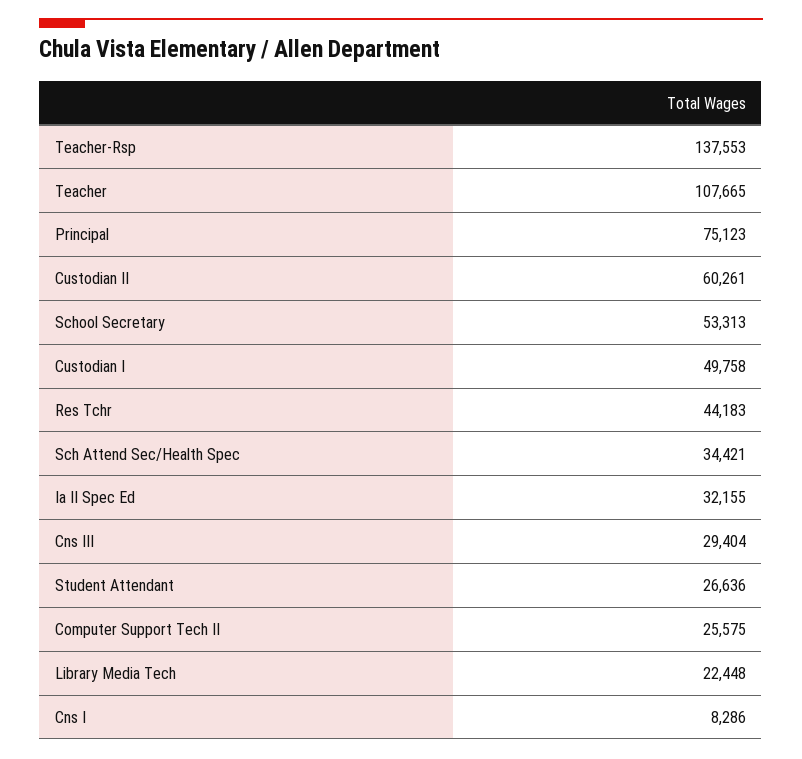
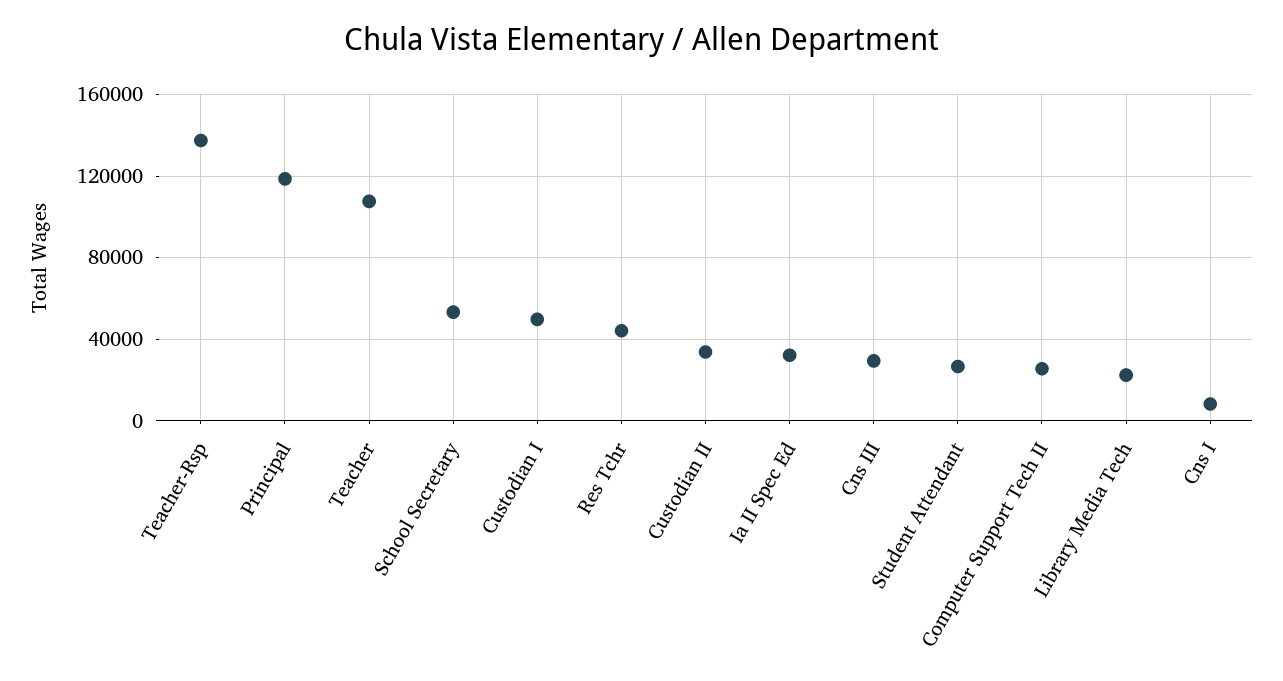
  {
    "Teacher-Rsp": 137553,
    "Teacher": 107665,
-   "Principal": 75123,
+   "Principal": 120000,
-   "Custodian II": 60261,
+   "Custodian II": 35000,
    "School Secretary": 53313,
    "Custodian I": 49758,
    "Res Tchr": 44183,
-   "Sch Attend Sec/Health Spec": 34421,
    "Ia II Spec Ed": 32155,
    "Cns III": 29404,
    "Student Attendant": 26636,
    "Computer Support Tech II": 25575,
    "Library Media Tech": 22448,
    "Cns I": 8286
  }

